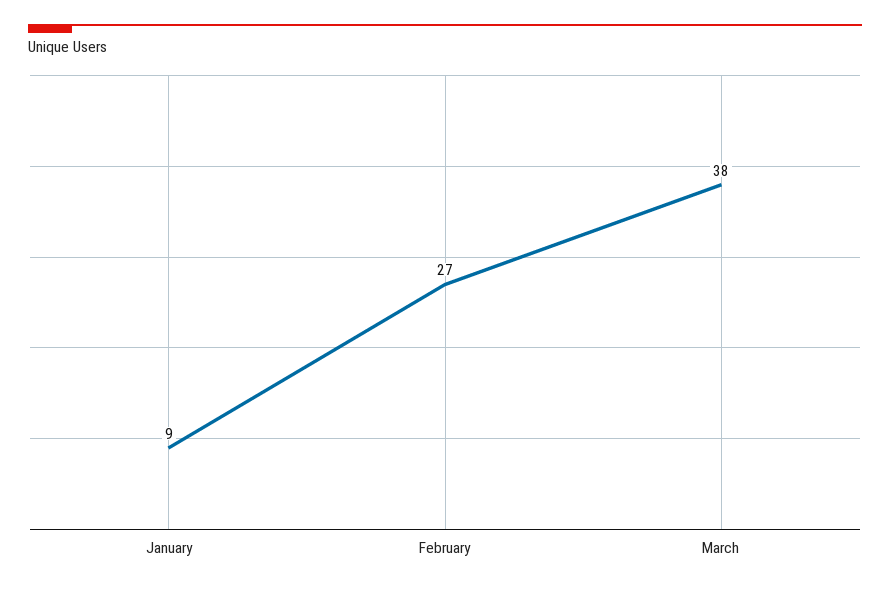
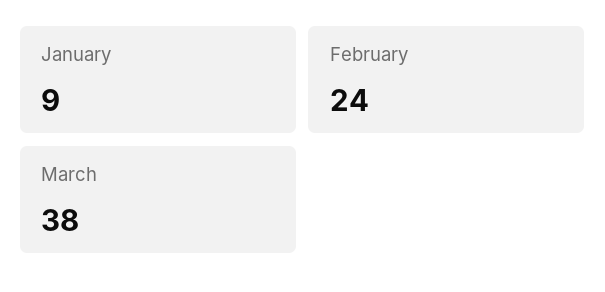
  {
    "January": 9,
-   "February": 27,
+   "February": 24,
    "March": 38
  }

